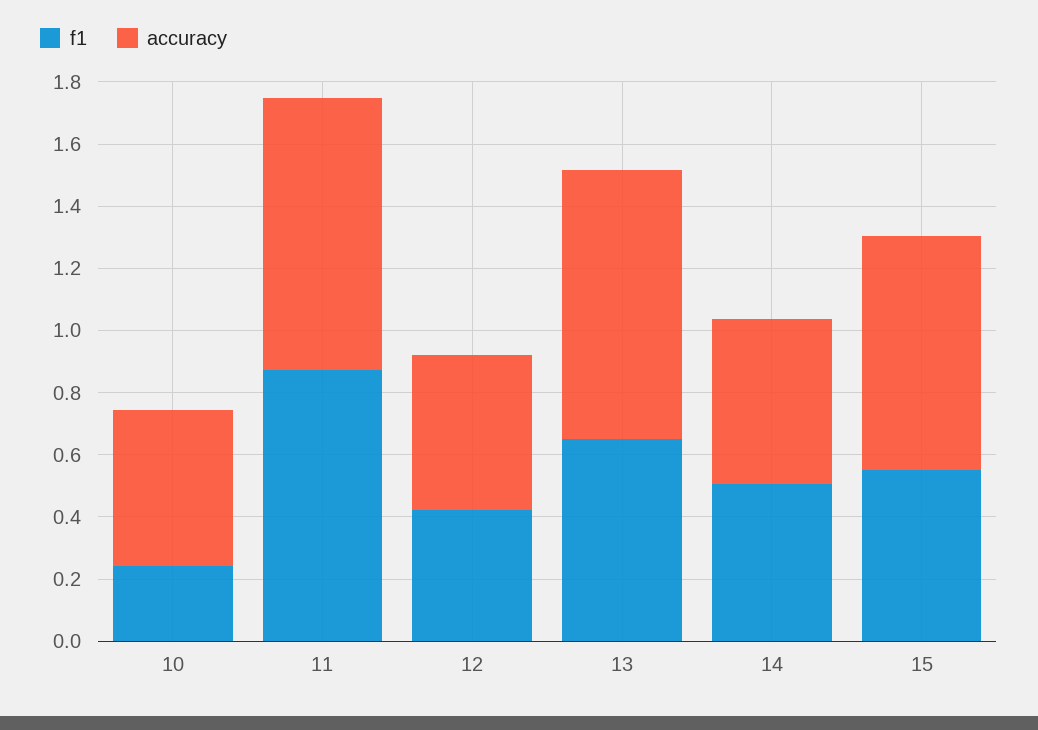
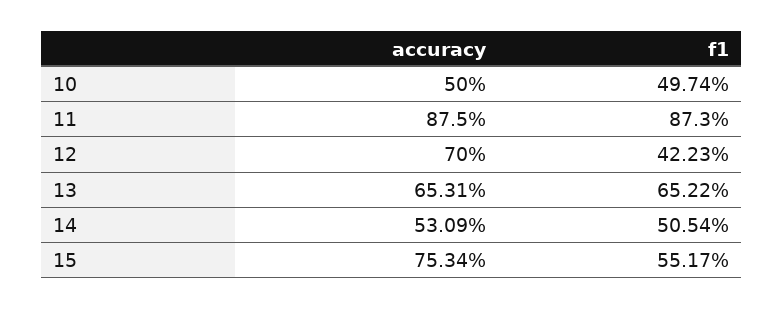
  {
    "f1": {
-     "10": 0.25,
+     "10": 0.4974,
      "11": 0.873,
      "12": 0.4223,
      "13": 0.6522,
      "14": 0.5054,
      "15": 0.5517
    },
    "accuracy": {
      "10": 0.5,
      "11": 0.875,
-     "12": 0.5,
+     "12": 0.7,
-     "13": 0.85,
+     "13": 0.6531,
      "14": 0.5309,
      "15": 0.7534
    }
  }

